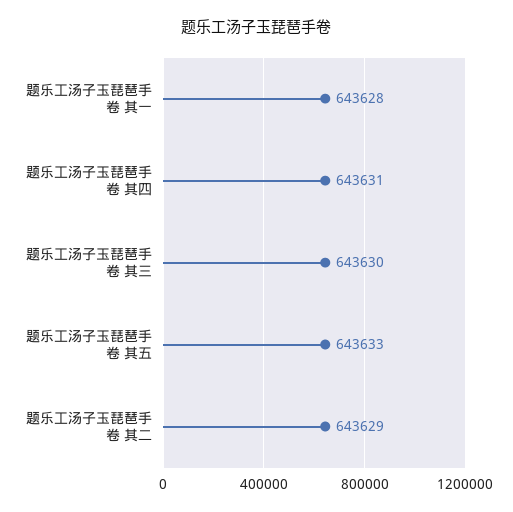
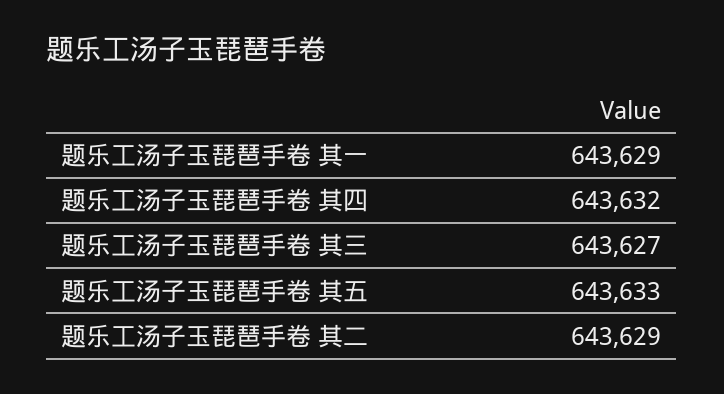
  {
-   "题乐工汤子玉琵琶手卷 其一": 643628,
+   "题乐工汤子玉琵琶手卷 其一": 643629,
-   "题乐工汤子玉琵琶手卷 其四": 643631,
+   "题乐工汤子玉琵琶手卷 其四": 643632,
-   "题乐工汤子玉琵琶手卷 其三": 643630,
+   "题乐工汤子玉琵琶手卷 其三": 643627,
    "题乐工汤子玉琵琶手卷 其五": 643633,
    "题乐工汤子玉琵琶手卷 其二": 643629
  }

